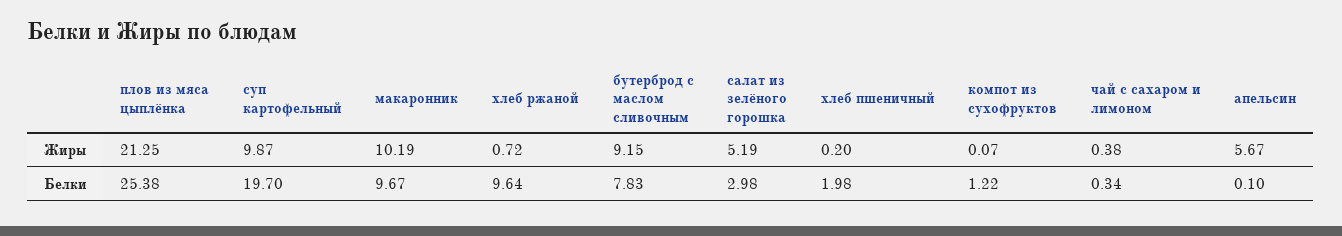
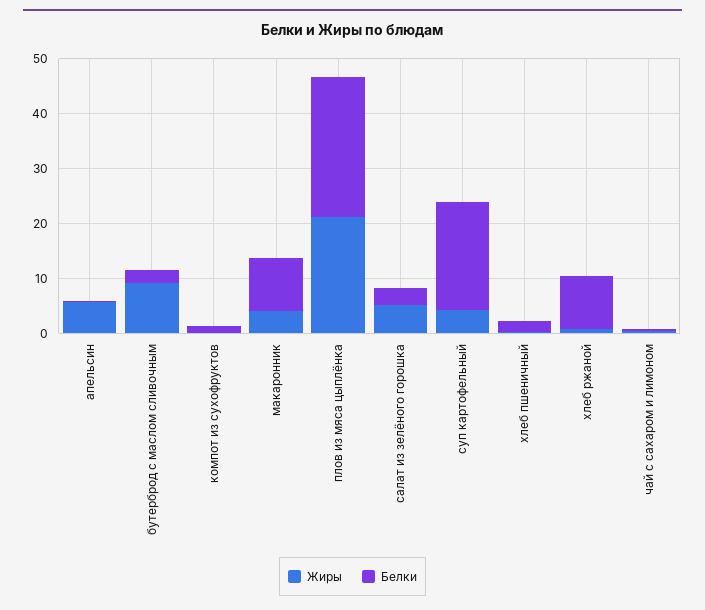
  {
    "Жиры": {
      "плов из мяса цыплёнка": 21.25,
-     "суп картофельный": 9.87,
+     "суп картофельный": 4,
-     "макаронник": 10.19,
+     "макаронник": 4,
      "хлеб ржаной": 0.72,
      "бутерброд с маслом сливочным": 9.15,
      "салат из зелёного горошка": 5.19,
      "хлеб пшеничный": 0.2,
      "компот из сухофруктов": 0.07,
      "чай с сахаром и лимоном": 0.38,
      "апельсин": 5.67
    },
    "Белки": {
      "плов из мяса цыплёнка": 25.38,
      "суп картофельный": 19.7,
      "макаронник": 9.67,
      "хлеб ржаной": 9.64,
-     "бутерброд с маслом сливочным": 7.83,
+     "бутерброд с маслом сливочным": 2,
      "салат из зелёного горошка": 2.98,
      "хлеб пшеничный": 1.98,
      "компот из сухофруктов": 1.22,
      "чай с сахаром и лимоном": 0.34,
      "апельсин": 0.1
    }
  }

